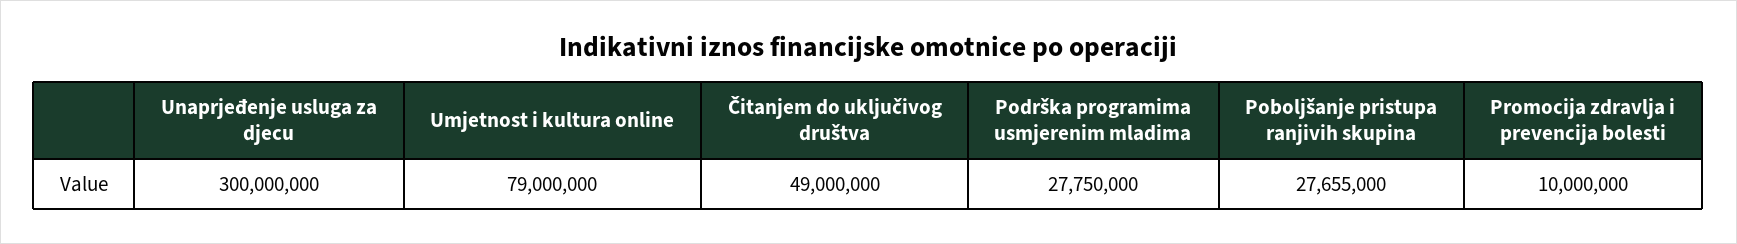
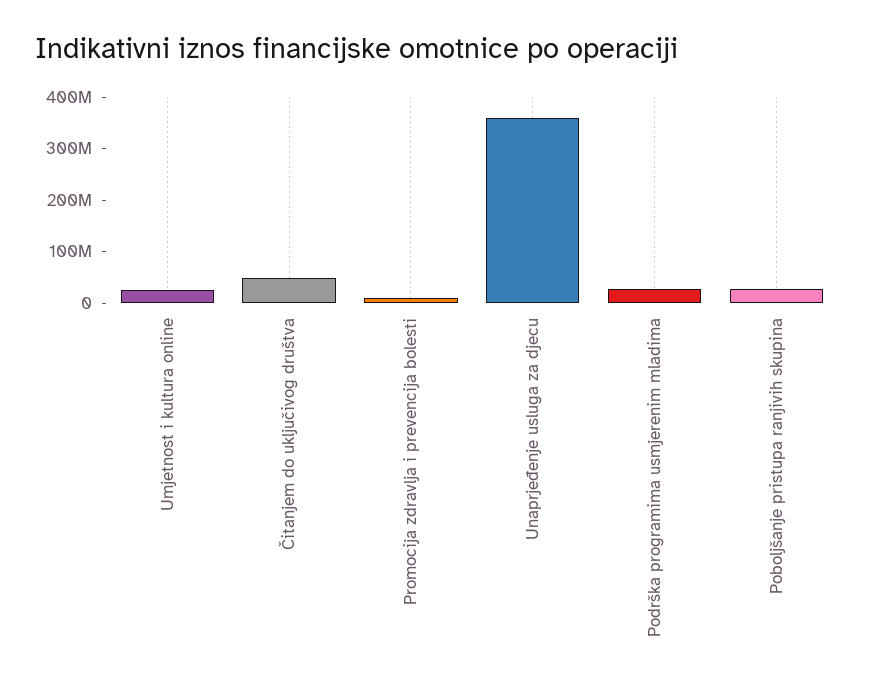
  {
-   "Unaprjeđenje usluga za djecu": 300000000,
+   "Unaprjeđenje usluga za djecu": 360000000,
-   "Umjetnost i kultura online": 79000000,
+   "Umjetnost i kultura online": 20000000,
    "Čitanjem do uključivog društva": 49000000,
    "Podrška programima usmjerenim mladima": 27750000,
    "Poboljšanje pristupa ranjivih skupina": 27655000,
    "Promocija zdravlja i prevencija bolesti": 10000000
  }

